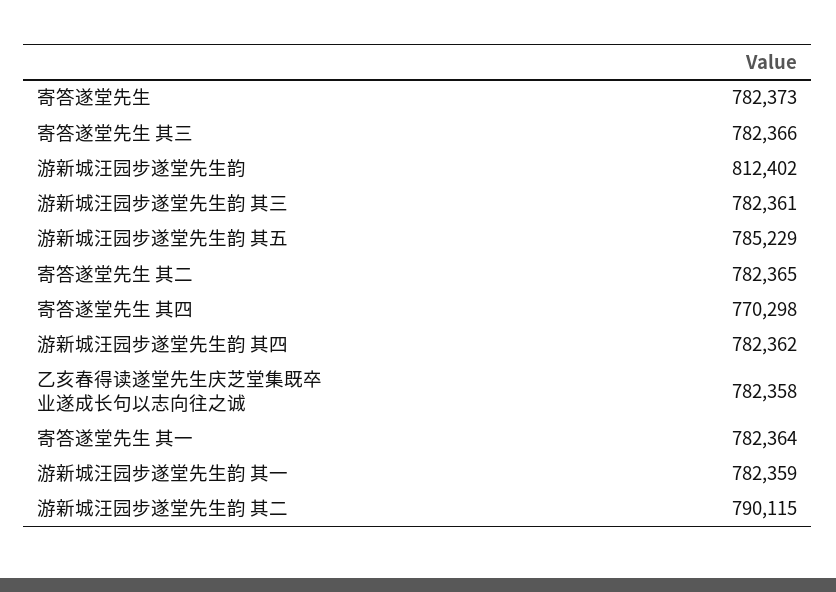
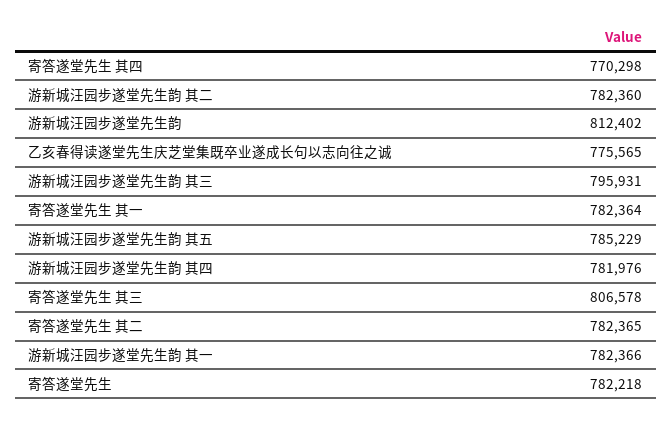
  {
-   "寄答遂堂先生": 782373,
+   "寄答遂堂先生": 782218,
-   "寄答遂堂先生 其三": 782366,
+   "寄答遂堂先生 其三": 806578,
    "游新城汪园步遂堂先生韵": 812402,
-   "游新城汪园步遂堂先生韵 其三": 782361,
+   "游新城汪园步遂堂先生韵 其三": 795931,
    "游新城汪园步遂堂先生韵 其五": 785229,
    "寄答遂堂先生 其二": 782365,
    "寄答遂堂先生 其四": 770298,
-   "游新城汪园步遂堂先生韵 其四": 782362,
+   "游新城汪园步遂堂先生韵 其四": 781976,
-   "乙亥春得读遂堂先生庆芝堂集既卒业遂成长句以志向往之诚": 782358,
+   "乙亥春得读遂堂先生庆芝堂集既卒业遂成长句以志向往之诚": 775565,
    "寄答遂堂先生 其一": 782364,
-   "游新城汪园步遂堂先生韵 其一": 782359,
+   "游新城汪园步遂堂先生韵 其一": 782366,
-   "游新城汪园步遂堂先生韵 其二": 790115
+   "游新城汪园步遂堂先生韵 其二": 782360
  }

